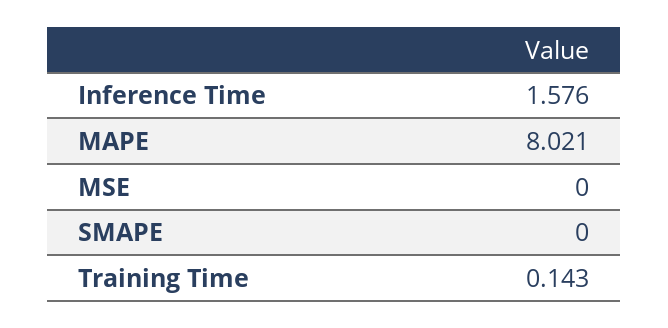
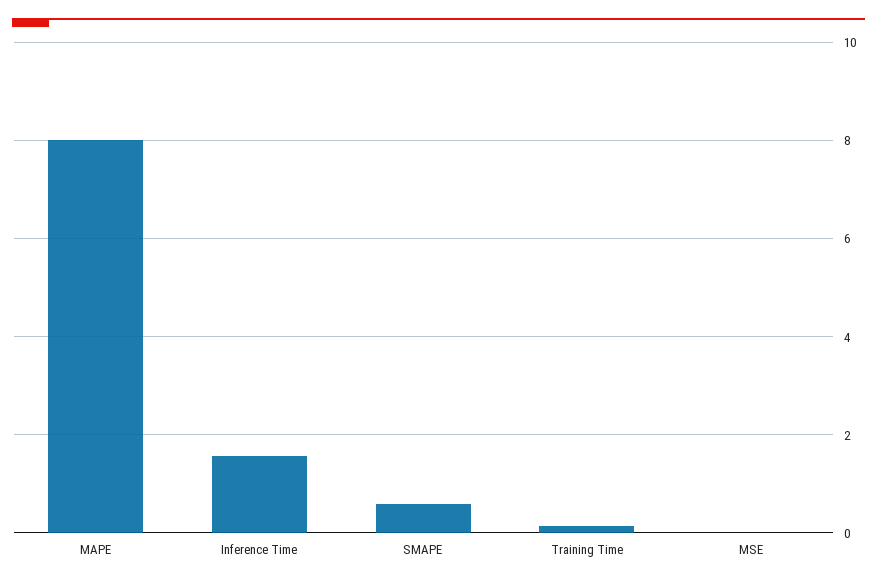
  {
    "Inference Time": 1.576,
    "MAPE": 8.021,
    "MSE": 0,
-   "SMAPE": 0,
+   "SMAPE": 0.6,
    "Training Time": 0.143
  }

